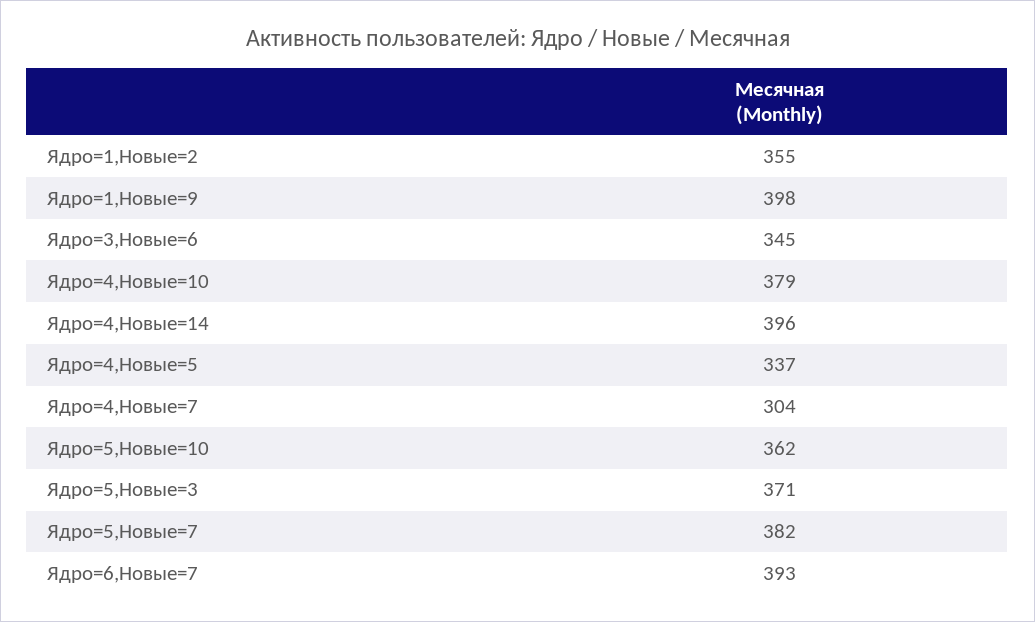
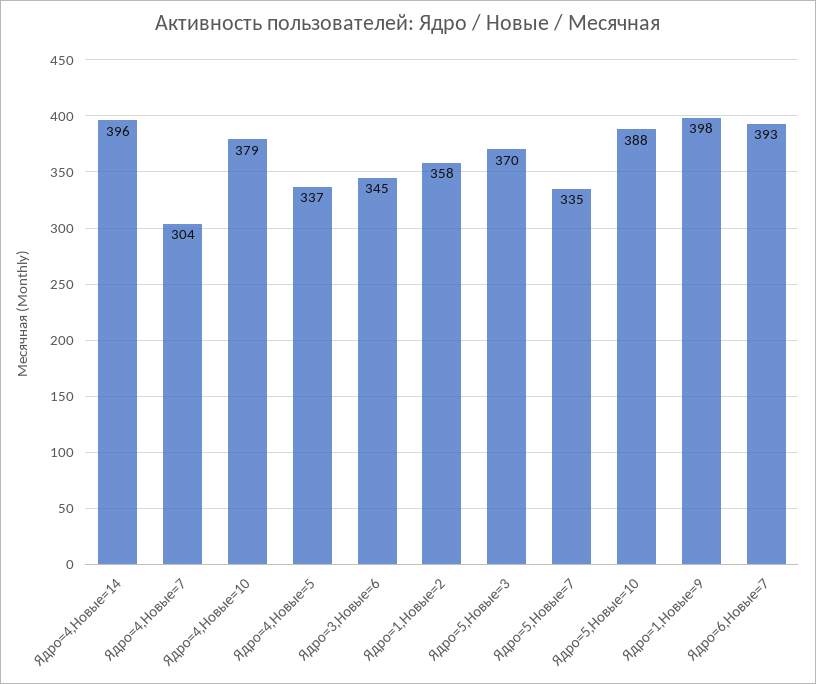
  {
-   "Ядро=1,Новые=2": 355,
+   "Ядро=1,Новые=2": 358,
    "Ядро=1,Новые=9": 398,
    "Ядро=3,Новые=6": 345,
    "Ядро=4,Новые=10": 379,
    "Ядро=4,Новые=14": 396,
    "Ядро=4,Новые=5": 337,
    "Ядро=4,Новые=7": 304,
-   "Ядро=5,Новые=10": 362,
+   "Ядро=5,Новые=10": 388,
-   "Ядро=5,Новые=3": 371,
+   "Ядро=5,Новые=3": 370,
-   "Ядро=5,Новые=7": 382,
+   "Ядро=5,Новые=7": 335,
    "Ядро=6,Новые=7": 393
  }

